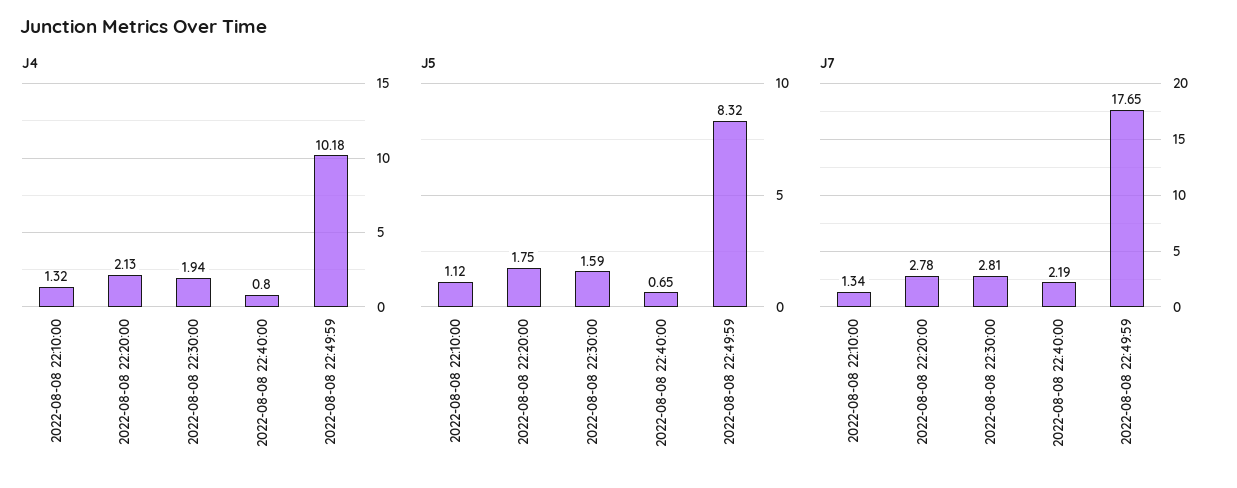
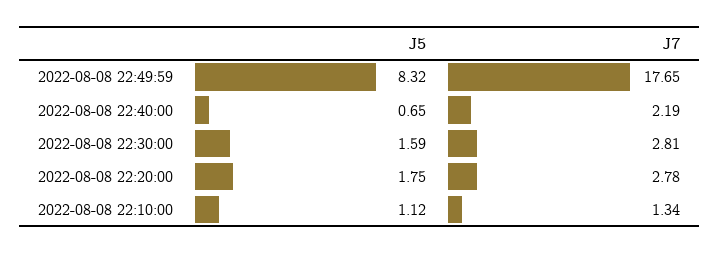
  {
-   "J4": {
-     "2022-08-08 22:10:00": 1.32,
-     "2022-08-08 22:20:00": 2.13,
-     "2022-08-08 22:30:00": 1.94,
-     "2022-08-08 22:40:00": 0.8,
-     "2022-08-08 22:49:59": 10.18
-   },
    "J5": {
      "2022-08-08 22:10:00": 1.12,
      "2022-08-08 22:20:00": 1.75,
      "2022-08-08 22:30:00": 1.59,
      "2022-08-08 22:40:00": 0.65,
      "2022-08-08 22:49:59": 8.32
    },
    "J7": {
      "2022-08-08 22:10:00": 1.34,
      "2022-08-08 22:20:00": 2.78,
      "2022-08-08 22:30:00": 2.81,
      "2022-08-08 22:40:00": 2.19,
      "2022-08-08 22:49:59": 17.65
    }
  }

